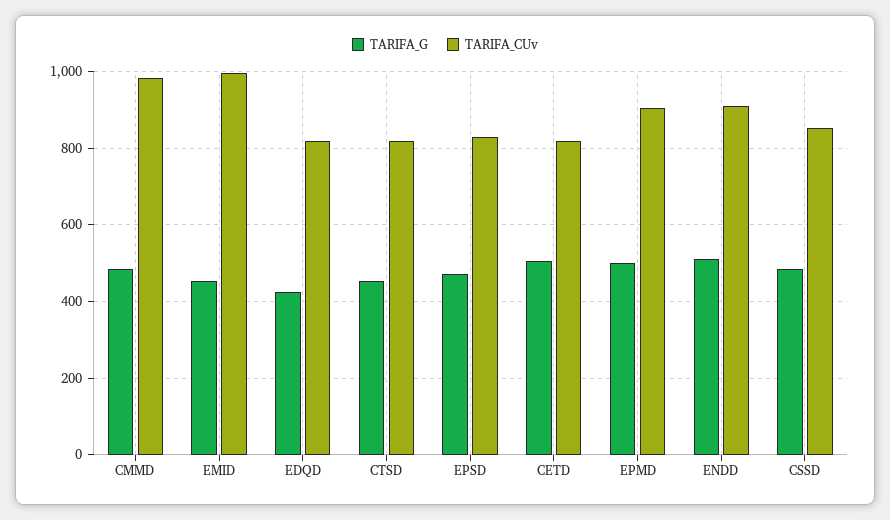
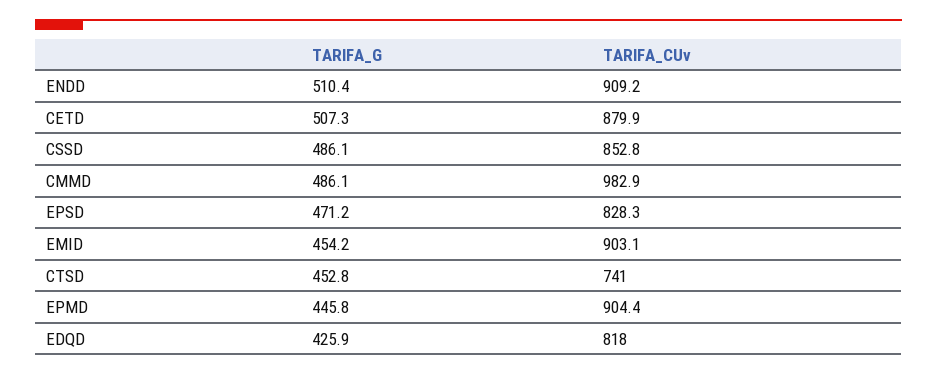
  {
    "TARIFA_G": {
      "CMMD": 486.1,
      "EMID": 454.2,
      "EDQD": 425.9,
      "CTSD": 452.8,
      "EPSD": 471.2,
      "CETD": 507.3,
-     "EPMD": 500,
+     "EPMD": 445.8,
      "ENDD": 510.4,
      "CSSD": 486.1
    },
    "TARIFA_CUv": {
      "CMMD": 982.9,
-     "EMID": 1000,
+     "EMID": 903.1,
      "EDQD": 818,
-     "CTSD": 820,
+     "CTSD": 741,
      "EPSD": 828.3,
-     "CETD": 820,
+     "CETD": 879.9,
      "EPMD": 904.4,
      "ENDD": 909.2,
      "CSSD": 852.8
    }
  }

